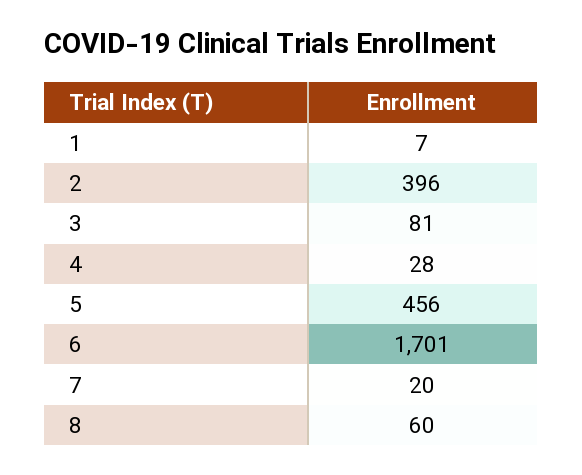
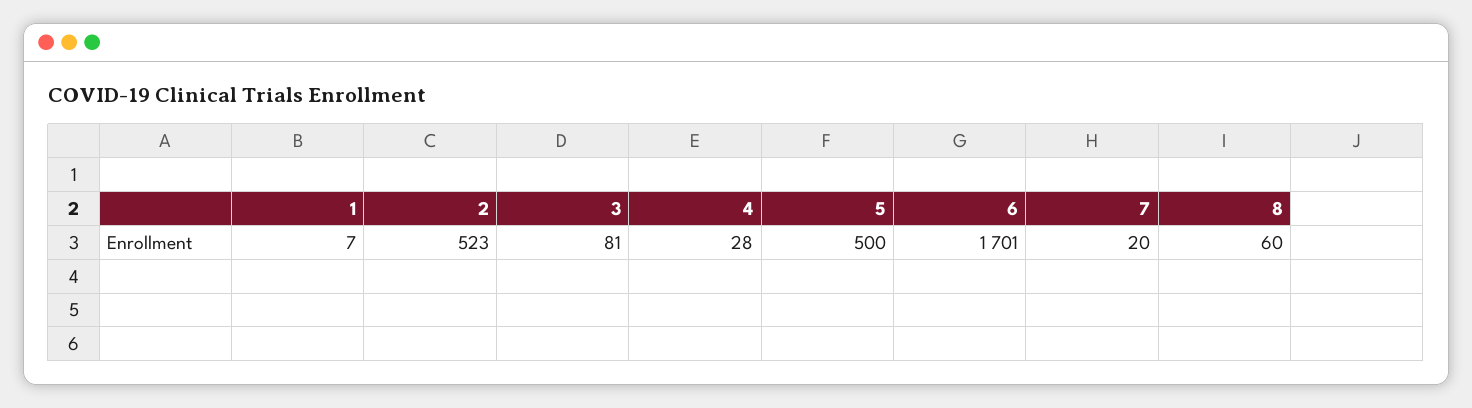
  {
    "1": 7,
-   "2": 396,
+   "2": 523,
    "3": 81,
    "4": 28,
-   "5": 456,
+   "5": 500,
    "6": 1701,
    "7": 20,
    "8": 60
  }

